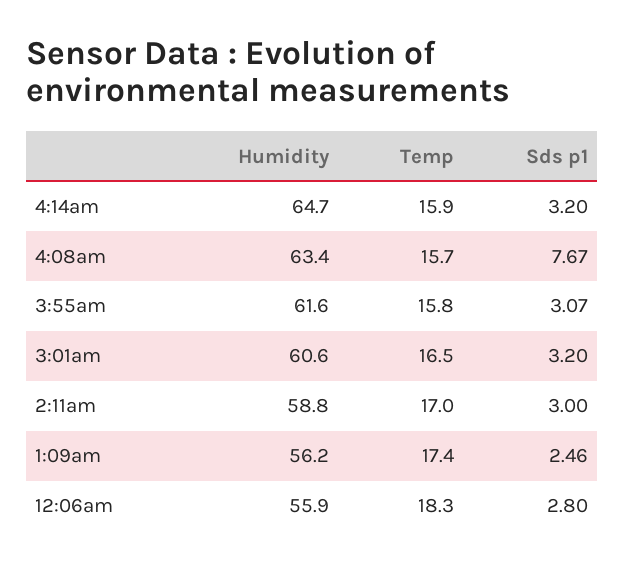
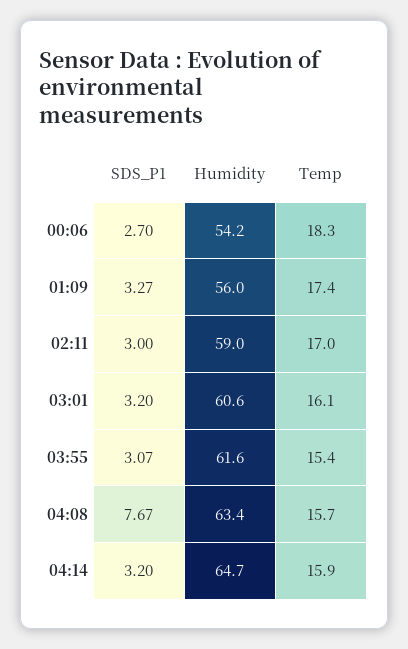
  {
    "Humidity": {
      "4:14am": 64.7,
      "4:08am": 63.4,
      "3:55am": 61.6,
      "3:01am": 60.6,
-     "2:11am": 58.8,
+     "2:11am": 59,
-     "1:09am": 56.2,
+     "1:09am": 56,
-     "12:06am": 55.9
+     "12:06am": 54.2
    },
    "Temp": {
      "4:14am": 15.9,
      "4:08am": 15.7,
-     "3:55am": 15.8,
+     "3:55am": 15.4,
-     "3:01am": 16.5,
+     "3:01am": 16.1,
      "2:11am": 17,
      "1:09am": 17.4,
      "12:06am": 18.3
    },
    "Sds p1": {
      "4:14am": 3.2,
      "4:08am": 7.67,
      "3:55am": 3.07,
      "3:01am": 3.2,
      "2:11am": 3,
-     "1:09am": 2.46,
+     "1:09am": 3.27,
-     "12:06am": 2.8
+     "12:06am": 2.7
    }
  }

